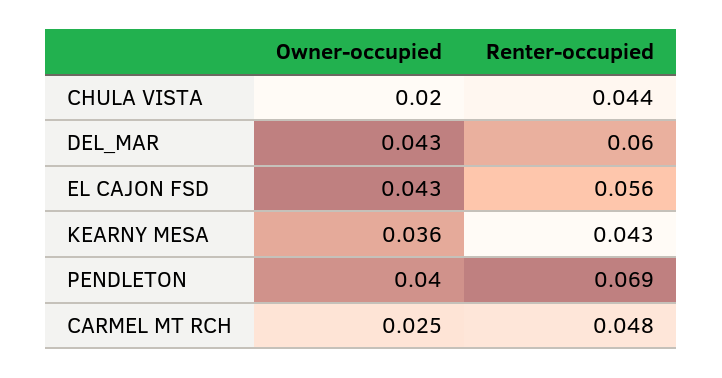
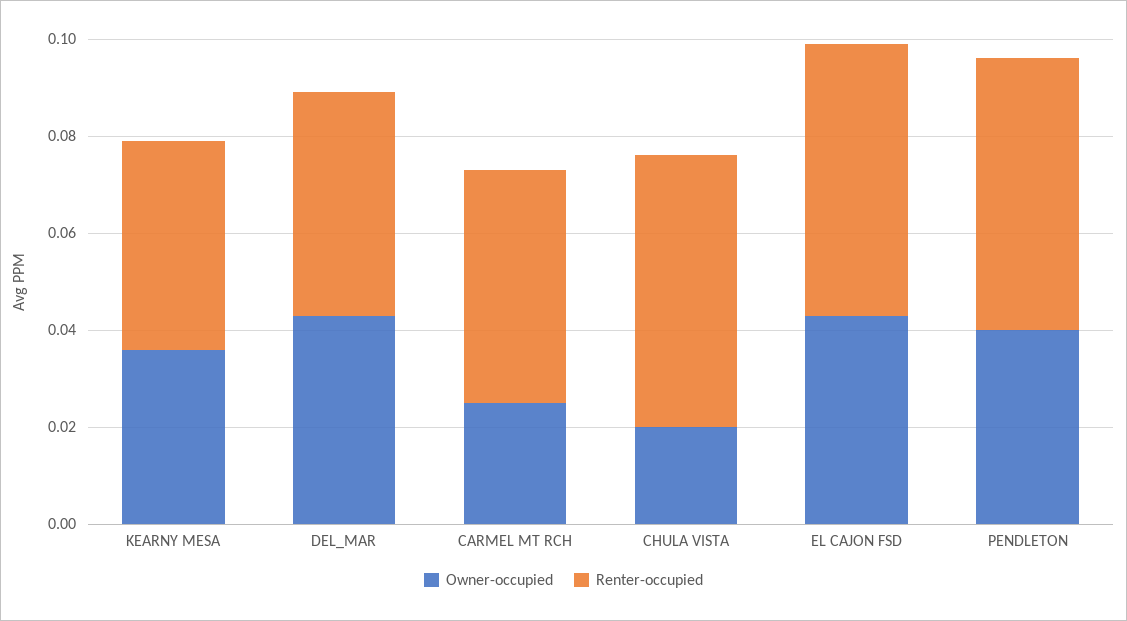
  {
    "Owner-occupied": {
      "CHULA VISTA": 0.02,
      "DEL_MAR": 0.043,
      "EL CAJON FSD": 0.043,
      "KEARNY MESA": 0.036,
      "PENDLETON": 0.04,
      "CARMEL MT RCH": 0.025
    },
    "Renter-occupied": {
-     "CHULA VISTA": 0.044,
+     "CHULA VISTA": 0.055,
-     "DEL_MAR": 0.06,
+     "DEL_MAR": 0.045,
      "EL CAJON FSD": 0.056,
      "KEARNY MESA": 0.043,
-     "PENDLETON": 0.069,
+     "PENDLETON": 0.055,
      "CARMEL MT RCH": 0.048
    }
  }

